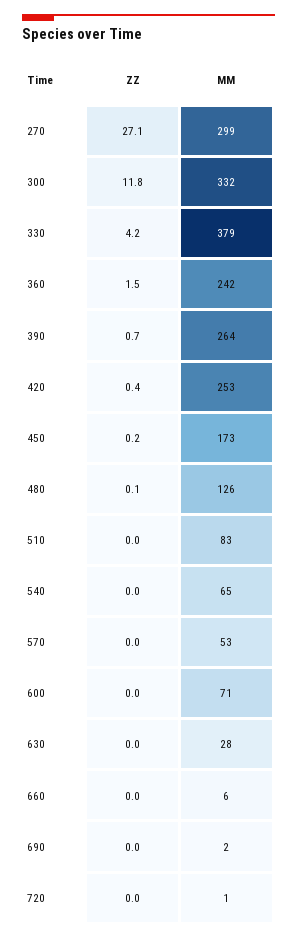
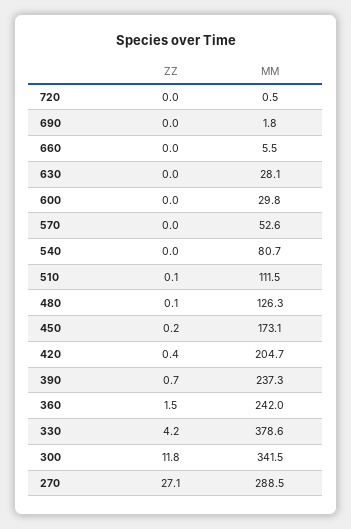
  {
    "ZZ": {
      "270": 27.1,
      "300": 11.8,
      "330": 4.2,
      "360": 1.5,
      "390": 0.7,
      "420": 0.4,
      "450": 0.2,
      "480": 0.1,
-     "510": 0,
+     "510": 0.1,
      "540": 0,
      "570": 0,
      "600": 0,
      "630": 0,
      "660": 0,
      "690": 0,
      "720": 0
    },
    "MM": {
-     "270": 299,
+     "270": 288.5,
-     "300": 332,
+     "300": 341.5,
      "330": 378.6,
      "360": 242,
-     "390": 264,
+     "390": 237.3,
-     "420": 253,
+     "420": 204.7,
      "450": 173.1,
      "480": 126.3,
-     "510": 83,
+     "510": 111.5,
-     "540": 65,
+     "540": 80.7,
      "570": 52.6,
-     "600": 71,
+     "600": 29.8,
      "630": 28.1,
      "660": 5.5,
      "690": 1.8,
      "720": 0.5
    }
  }

